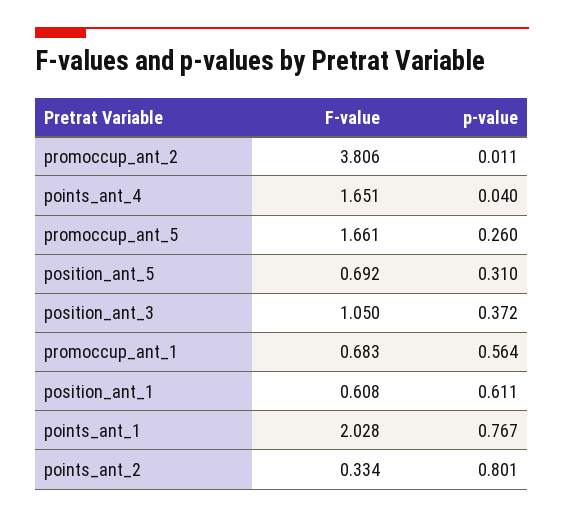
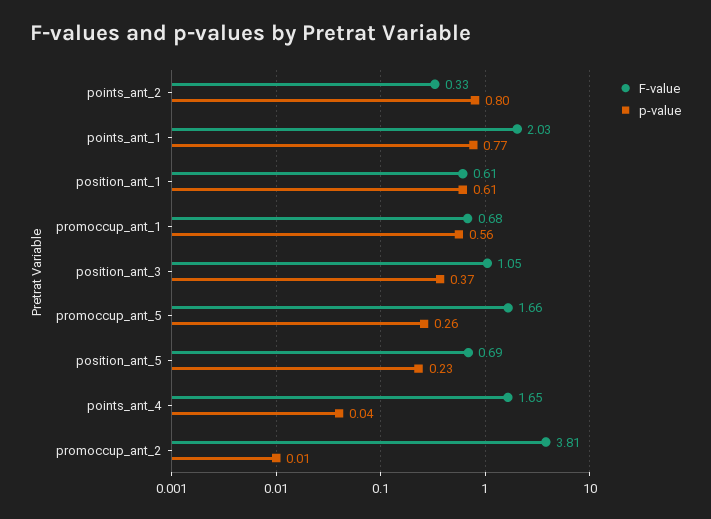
  {
    "F-value": {
      "promoccup_ant_2": 3.806,
      "points_ant_4": 1.651,
      "promoccup_ant_5": 1.661,
      "position_ant_5": 0.692,
      "position_ant_3": 1.05,
      "promoccup_ant_1": 0.683,
      "position_ant_1": 0.608,
      "points_ant_1": 2.028,
      "points_ant_2": 0.334
    },
    "p-value": {
      "promoccup_ant_2": 0.011,
      "points_ant_4": 0.04,
      "promoccup_ant_5": 0.26,
-     "position_ant_5": 0.31,
+     "position_ant_5": 0.23,
      "position_ant_3": 0.372,
      "promoccup_ant_1": 0.564,
      "position_ant_1": 0.611,
      "points_ant_1": 0.767,
      "points_ant_2": 0.801
    }
  }

